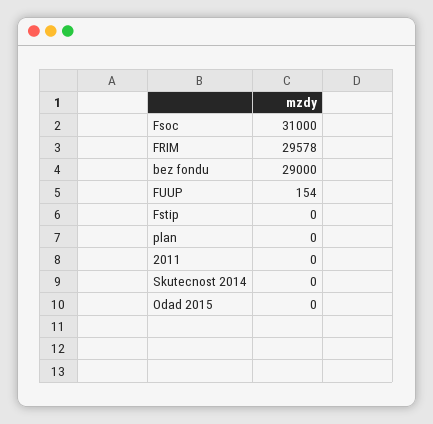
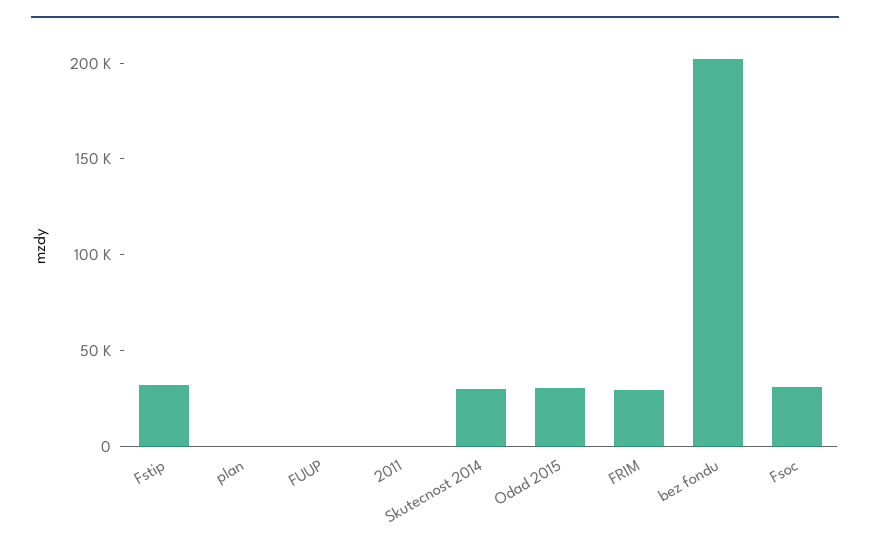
  {
    "Fsoc": 31000,
    "FRIM": 29578,
-   "bez fondu": 29000,
+   "bez fondu": 200000,
    "FUUP": 154,
-   "Fstip": 0,
+   "Fstip": 30000,
    "plan": 0,
    "2011": 0,
-   "Skutecnost 2014": 0,
+   "Skutecnost 2014": 30000,
-   "Odad 2015": 0
+   "Odad 2015": 30000
  }

